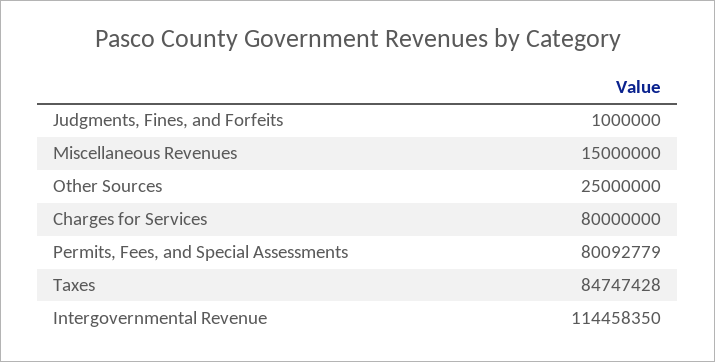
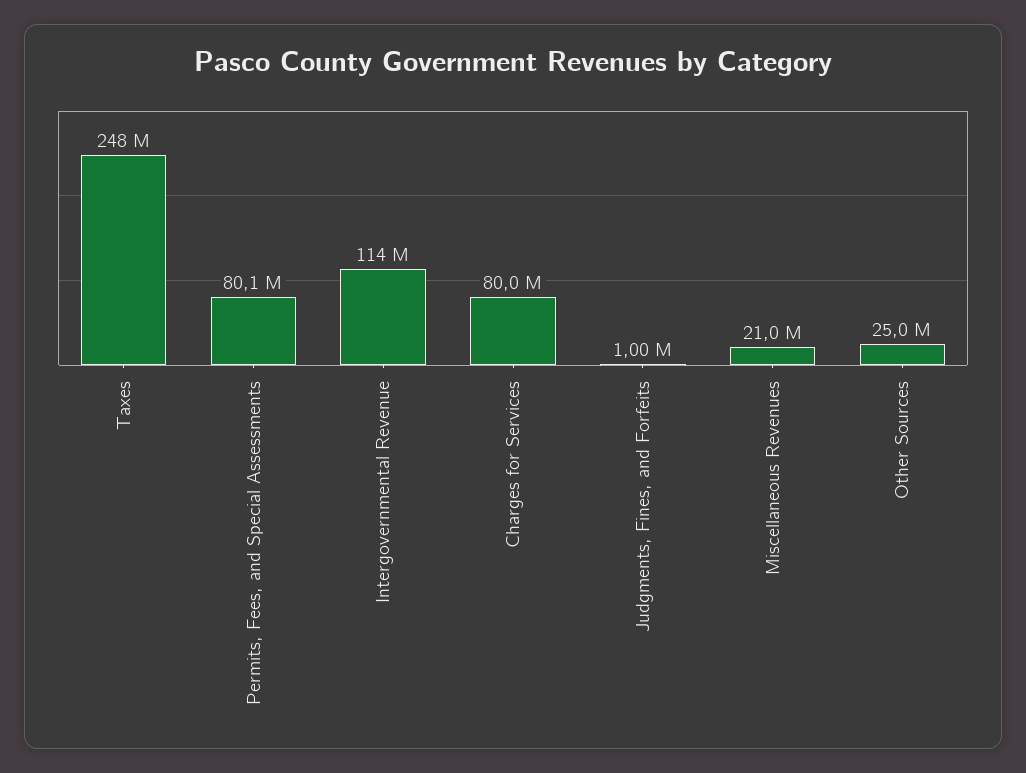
  {
    "Judgments, Fines, and Forfeits": 1000000,
-   "Miscellaneous Revenues": 15000000,
+   "Miscellaneous Revenues": 21000000,
    "Other Sources": 25000000,
    "Charges for Services": 80000000,
    "Permits, Fees, and Special Assessments": 80092779,
-   "Taxes": 84747428,
+   "Taxes": 248000000,
    "Intergovernmental Revenue": 114458350
  }

